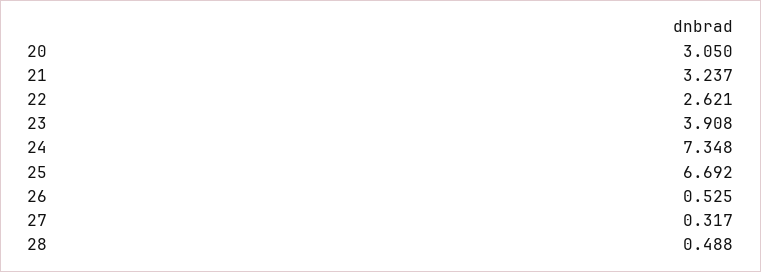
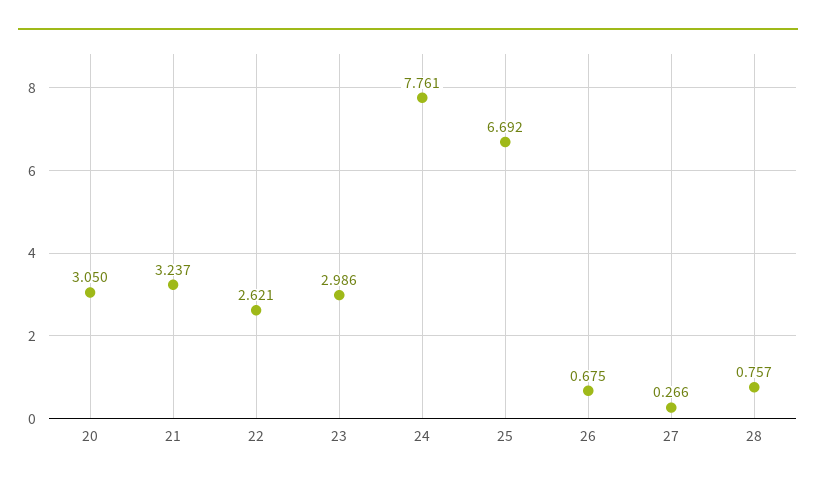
  {
    "20": 3.05,
    "21": 3.237,
    "22": 2.621,
-   "23": 3.908,
+   "23": 2.986,
-   "24": 7.348,
+   "24": 7.761,
    "25": 6.692,
-   "26": 0.525,
+   "26": 0.675,
-   "27": 0.317,
+   "27": 0.266,
-   "28": 0.488
+   "28": 0.757
  }

